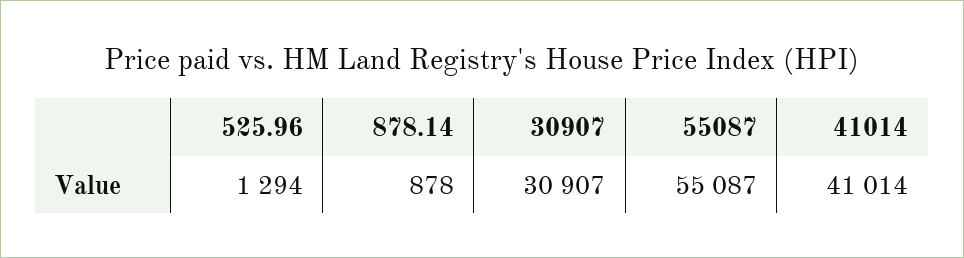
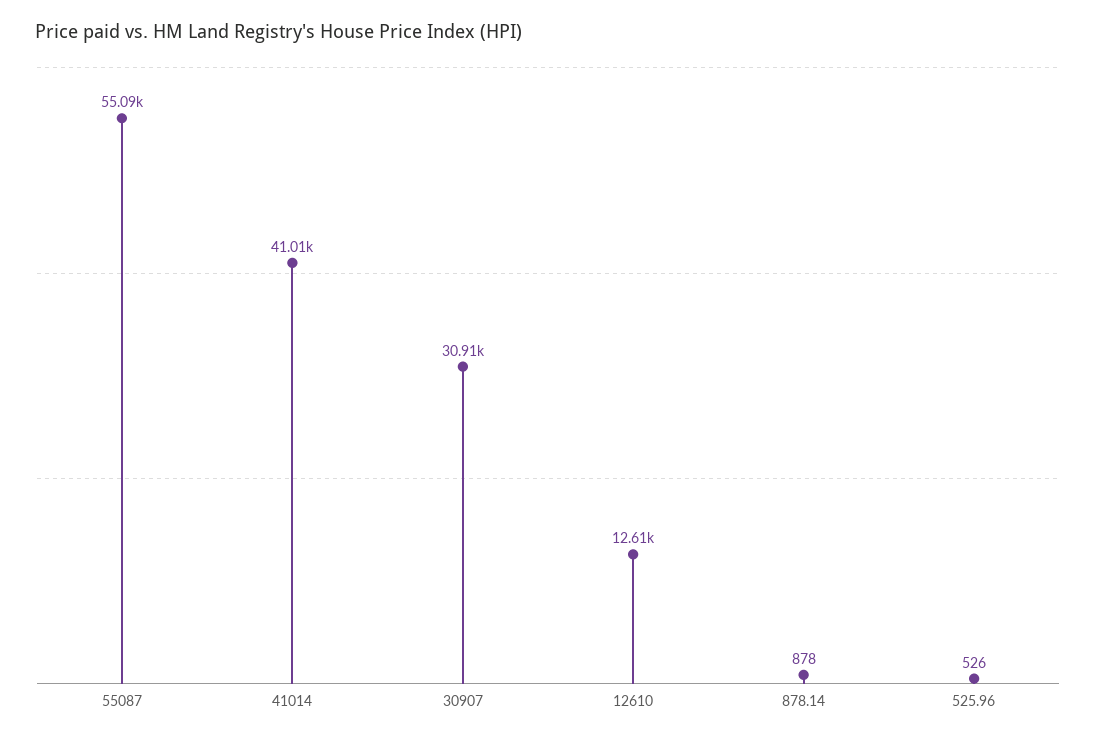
  {
-   "525.96": 1294,
+   "525.96": 526,
    "878.14": 878,
    "30907": 30907,
    "55087": 55087,
-   "41014": 41014
+   "41014": 41014,
+   "12610": 12610
  }

